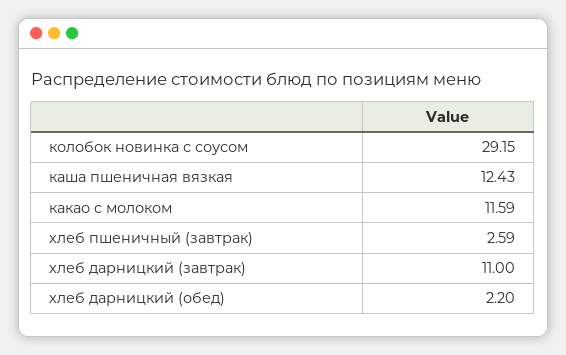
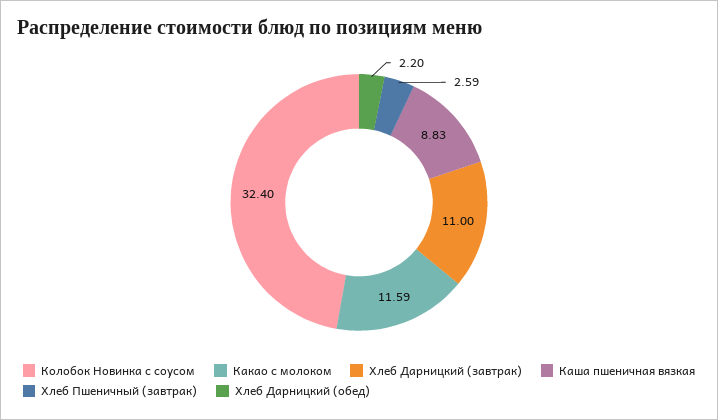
  {
-   "колобок новинка с соусом": 29.15,
+   "колобок новинка с соусом": 32.4,
-   "каша пшеничная вязкая": 12.43,
+   "каша пшеничная вязкая": 8.83,
    "какао с молоком": 11.59,
    "хлеб пшеничный (завтрак)": 2.59,
    "хлеб дарницкий (завтрак)": 11,
    "хлеб дарницкий (обед)": 2.2
  }

